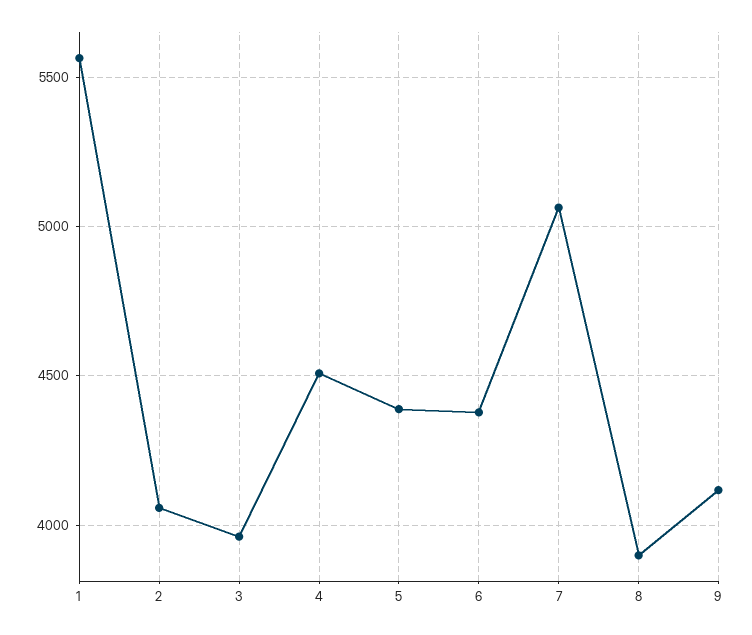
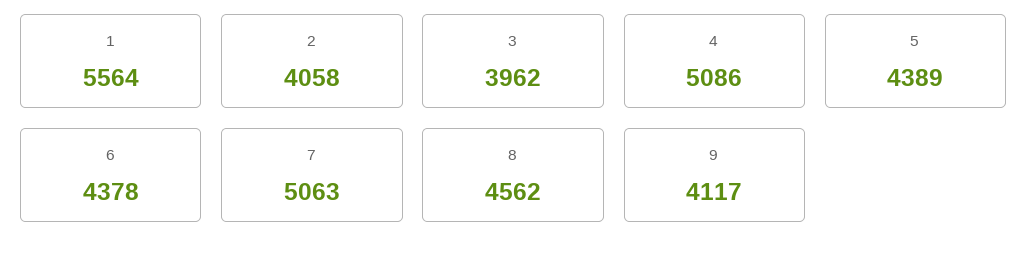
  {
    "1": 5564,
    "2": 4058,
    "3": 3962,
-   "4": 4500,
+   "4": 5086,
    "5": 4389,
    "6": 4378,
    "7": 5063,
-   "8": 3900,
+   "8": 4562,
    "9": 4117
  }

